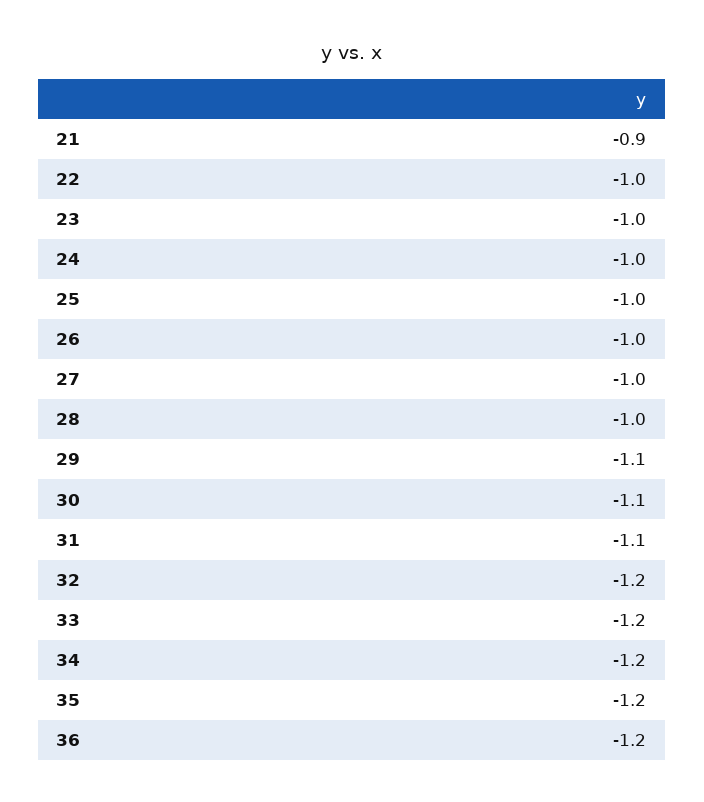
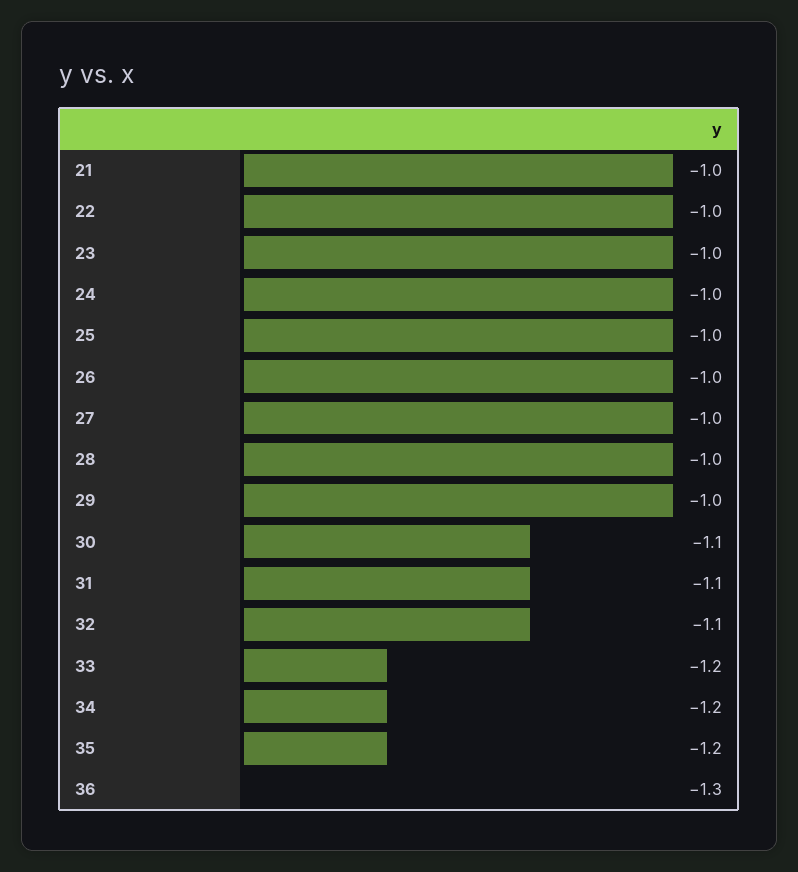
  {
-   "21": -0.9,
+   "21": -1,
    "22": -1,
    "23": -1,
    "24": -1,
    "25": -1,
    "26": -1,
    "27": -1,
    "28": -1,
-   "29": -1.1,
+   "29": -1,
    "30": -1.1,
    "31": -1.1,
-   "32": -1.2,
+   "32": -1.1,
    "33": -1.2,
    "34": -1.2,
    "35": -1.2,
-   "36": -1.2
+   "36": -1.3
  }

